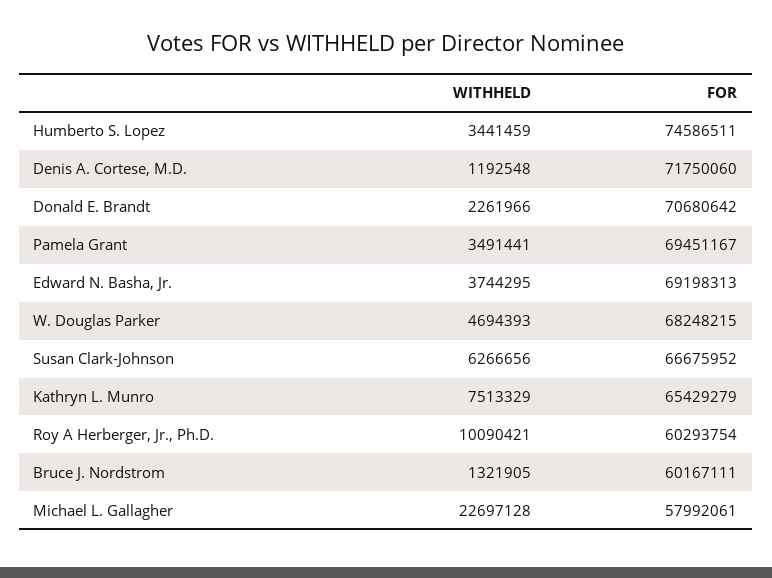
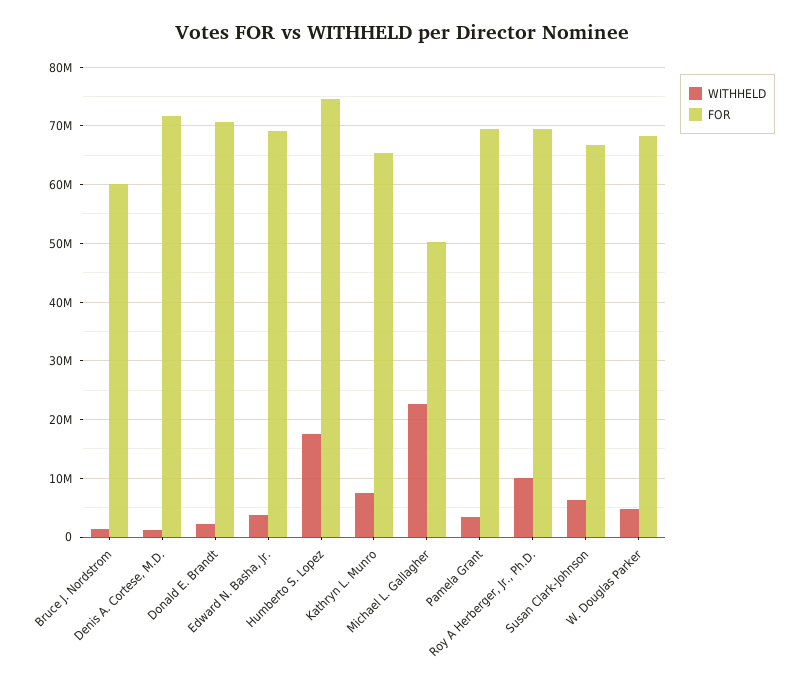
  {
    "WITHHELD": {
-     "Humberto S. Lopez": 3441459,
+     "Humberto S. Lopez": 18000000,
      "Denis A. Cortese, M.D.": 1192548,
      "Donald E. Brandt": 2261966,
      "Pamela Grant": 3491441,
      "Edward N. Basha, Jr.": 3744295,
      "W. Douglas Parker": 4694393,
      "Susan Clark-Johnson": 6266656,
      "Kathryn L. Munro": 7513329,
      "Roy A Herberger, Jr., Ph.D.": 10090421,
      "Bruce J. Nordstrom": 1321905,
      "Michael L. Gallagher": 22697128
    },
    "FOR": {
      "Humberto S. Lopez": 74586511,
      "Denis A. Cortese, M.D.": 71750060,
      "Donald E. Brandt": 70680642,
      "Pamela Grant": 69451167,
      "Edward N. Basha, Jr.": 69198313,
      "W. Douglas Parker": 68248215,
      "Susan Clark-Johnson": 66675952,
      "Kathryn L. Munro": 65429279,
-     "Roy A Herberger, Jr., Ph.D.": 60293754,
+     "Roy A Herberger, Jr., Ph.D.": 70000000,
      "Bruce J. Nordstrom": 60167111,
-     "Michael L. Gallagher": 57992061
+     "Michael L. Gallagher": 50000000
    }
  }

